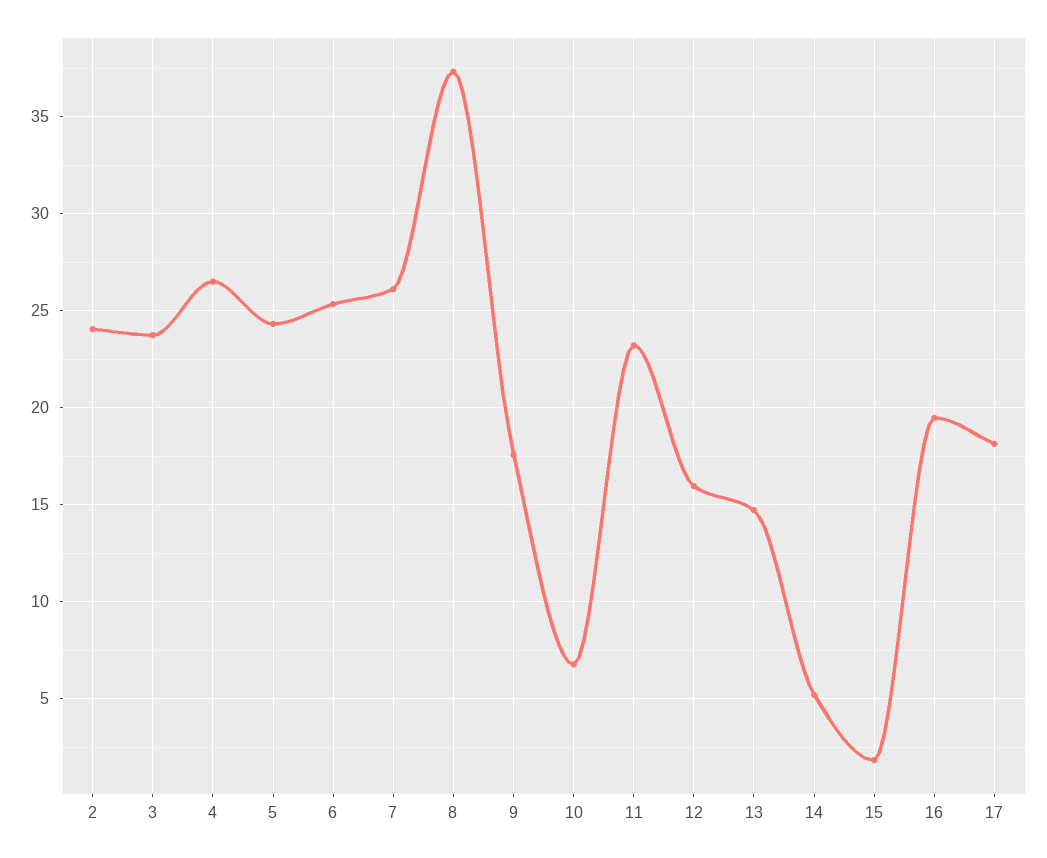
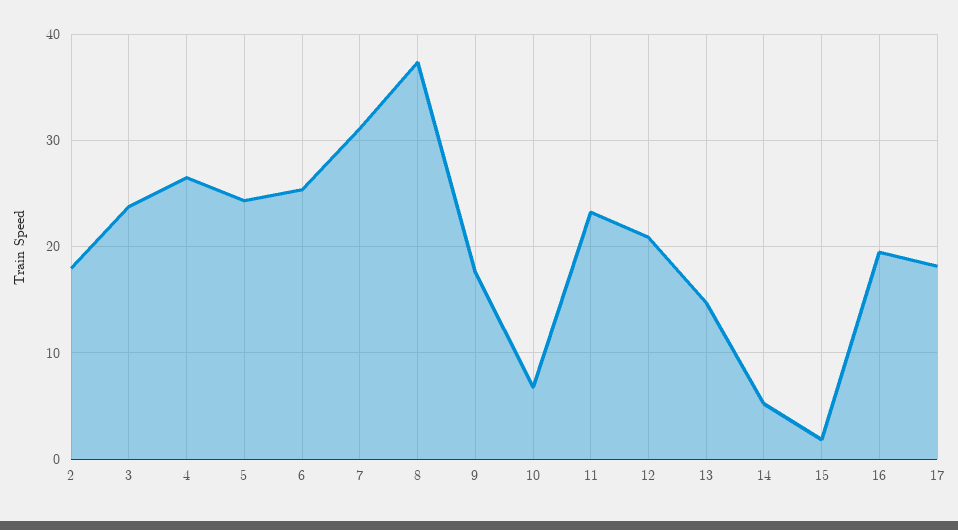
  {
-   "2": 24,
+   "2": 18,
    "3": 23.5,
    "4": 26.5,
    "5": 24.5,
    "6": 25.5,
-   "7": 26,
+   "7": 31,
    "8": 37.5,
    "9": 17.5,
    "10": 7,
    "11": 23,
-   "12": 16,
+   "12": 21,
    "13": 14.5,
    "14": 5,
    "15": 2,
    "16": 19.5,
    "17": 18
  }

